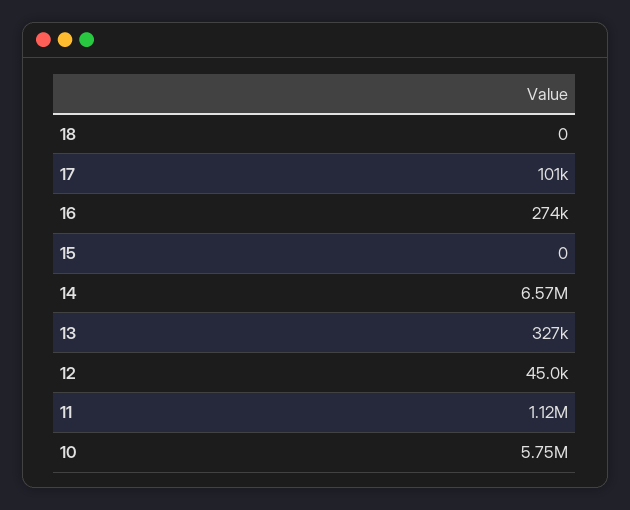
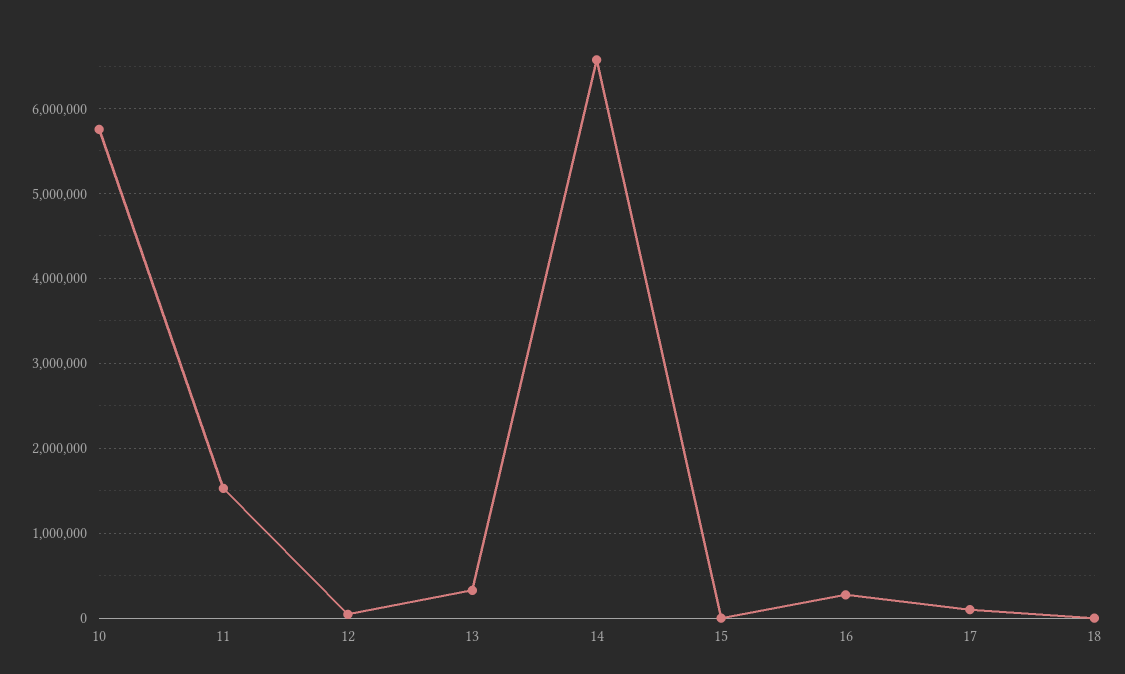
  {
    "18": 0,
    "17": 101000,
    "16": 274000,
    "15": 0,
    "14": 6570000,
    "13": 327000,
    "12": 45000,
-   "11": 1120000,
+   "11": 1500000,
    "10": 5750000
  }

